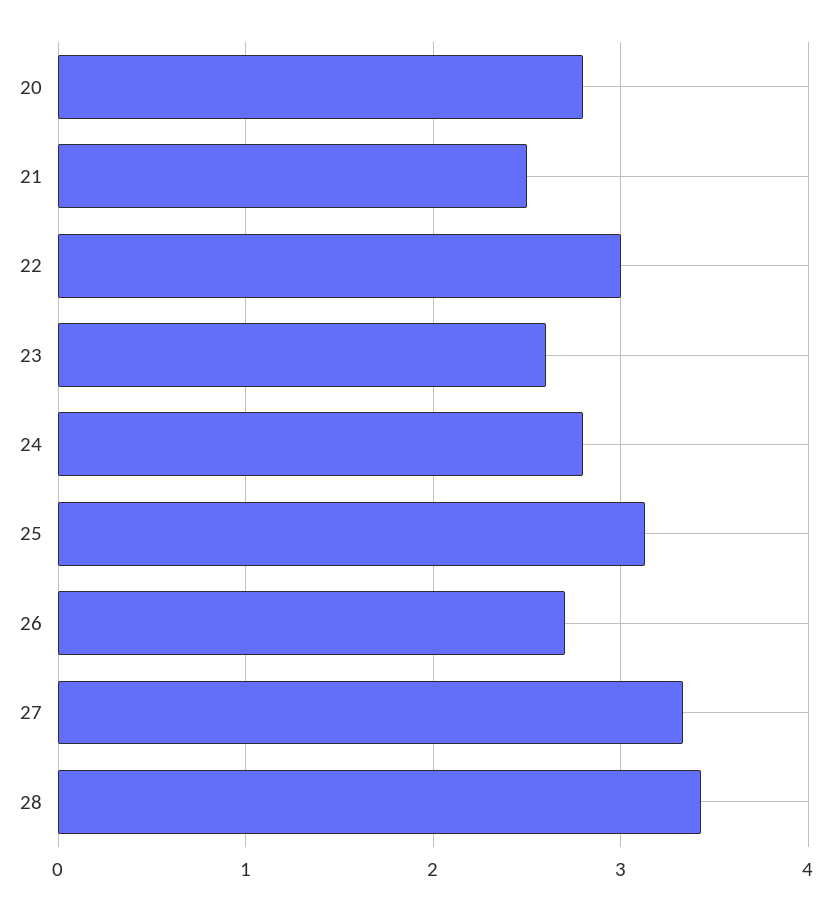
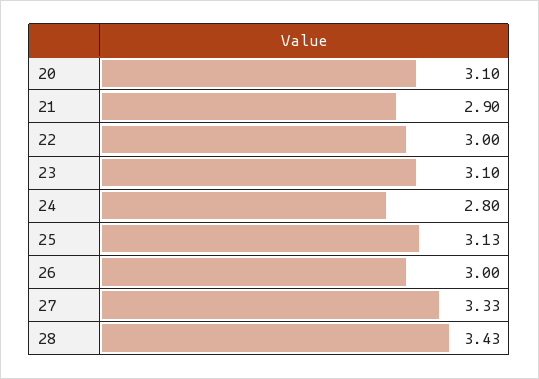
  {
-   "20": 2.8,
+   "20": 3.1,
-   "21": 2.5,
+   "21": 2.9,
    "22": 3,
-   "23": 2.6,
+   "23": 3.1,
    "24": 2.8,
    "25": 3.13,
-   "26": 2.7,
+   "26": 3,
    "27": 3.33,
    "28": 3.43
  }

